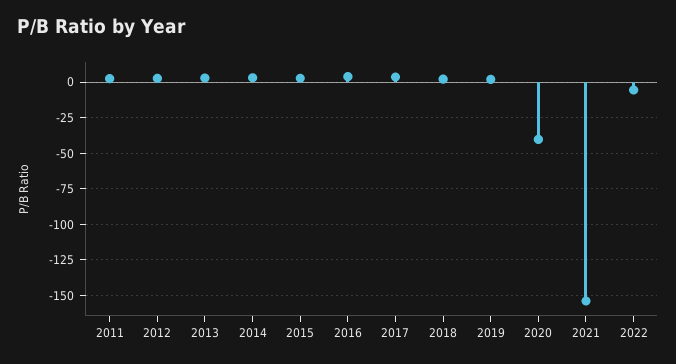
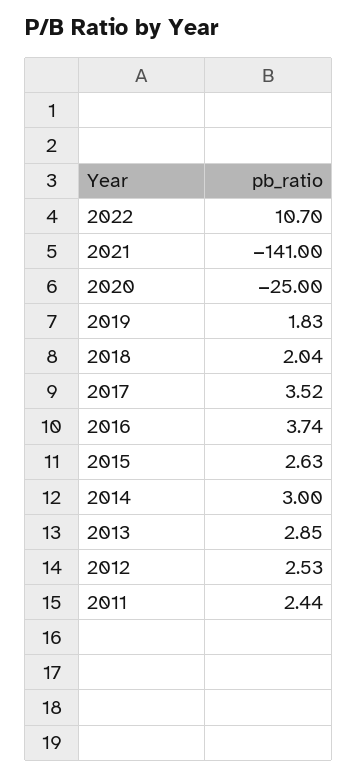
  {
    "2011": 2.44,
    "2012": 2.53,
    "2013": 2.85,
    "2014": 3,
    "2015": 2.63,
    "2016": 3.74,
    "2017": 3.52,
    "2018": 2.04,
    "2019": 1.83,
-   "2020": -40,
+   "2020": -25,
-   "2021": -155,
+   "2021": -141,
-   "2022": -5
+   "2022": 10.7
  }

